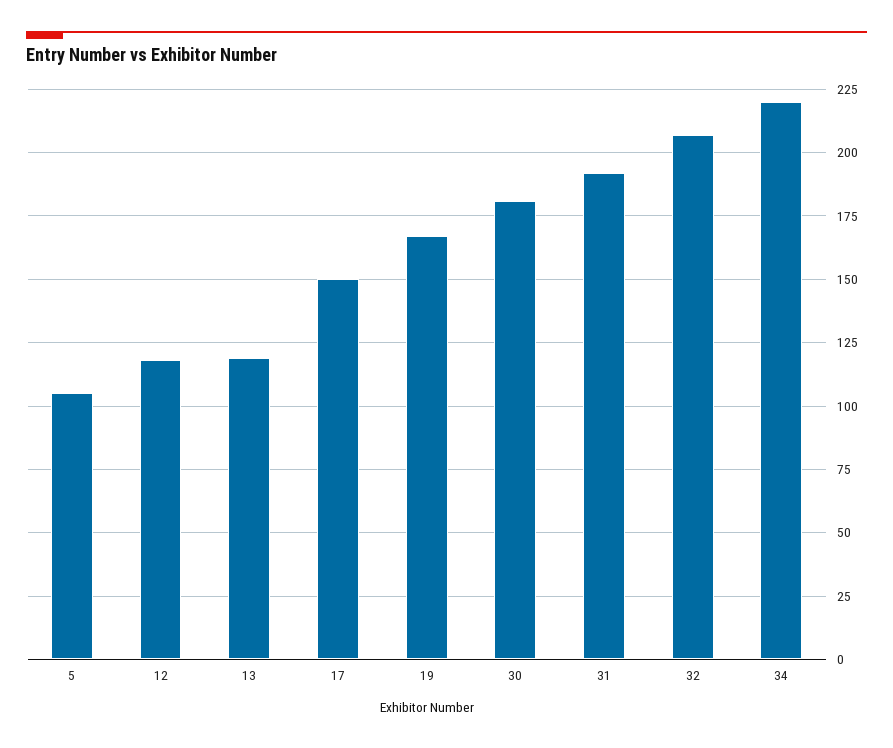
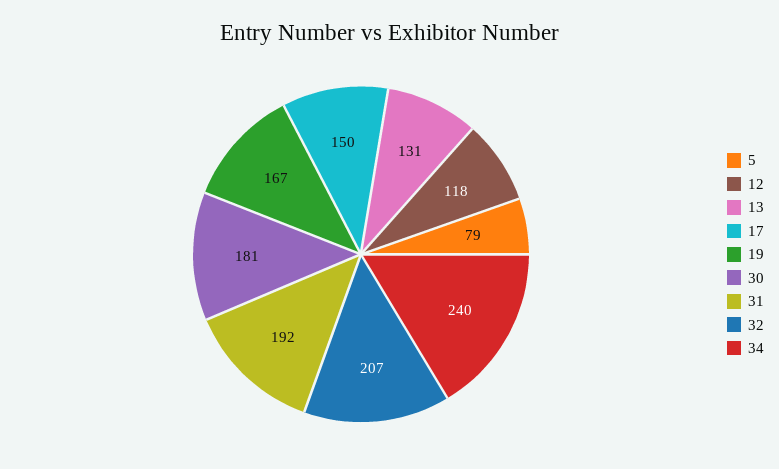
  {
-   "5": 105,
+   "5": 79,
    "12": 118,
-   "13": 120,
+   "13": 131,
    "17": 150,
    "19": 167,
    "30": 181,
    "31": 192,
    "32": 207,
-   "34": 220
+   "34": 240
  }

